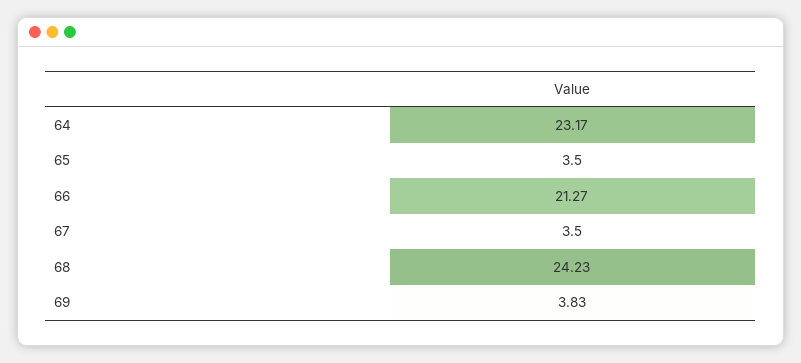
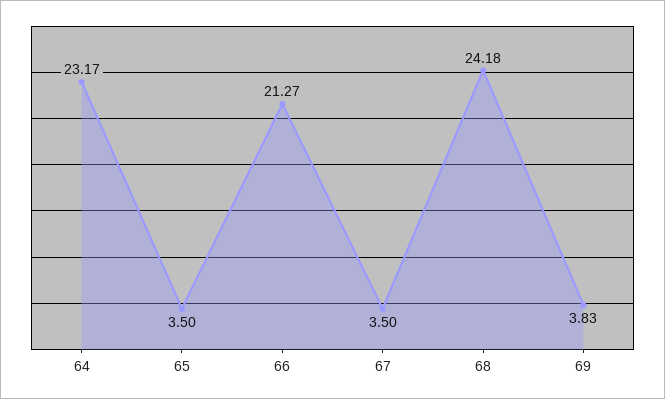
  {
    "64": 23.17,
    "65": 3.5,
    "66": 21.27,
    "67": 3.5,
-   "68": 24.23,
+   "68": 24.18,
    "69": 3.83
  }

